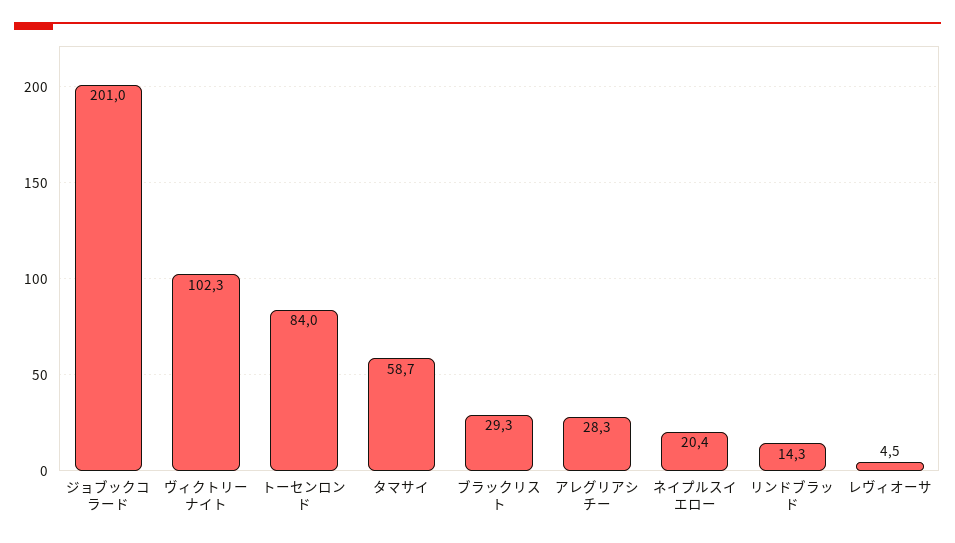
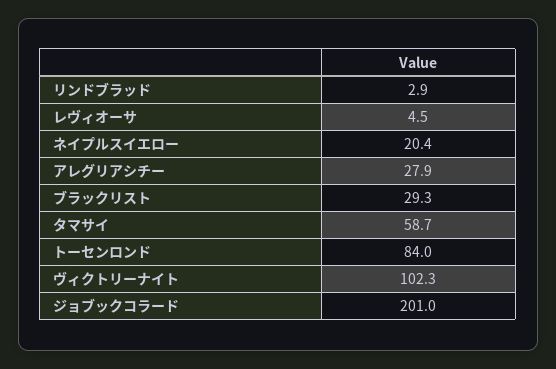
  {
    "ジョブックコラード": 201,
    "ヴィクトリーナイト": 102.3,
    "トーセンロンド": 84,
    "タマサイ": 58.7,
    "ブラックリスト": 29.3,
-   "アレグリアシチー": 28.3,
+   "アレグリアシチー": 27.9,
    "ネイプルスイエロー": 20.4,
-   "リンドブラッド": 14.3,
+   "リンドブラッド": 2.9,
    "レヴィオーサ": 4.5
  }

